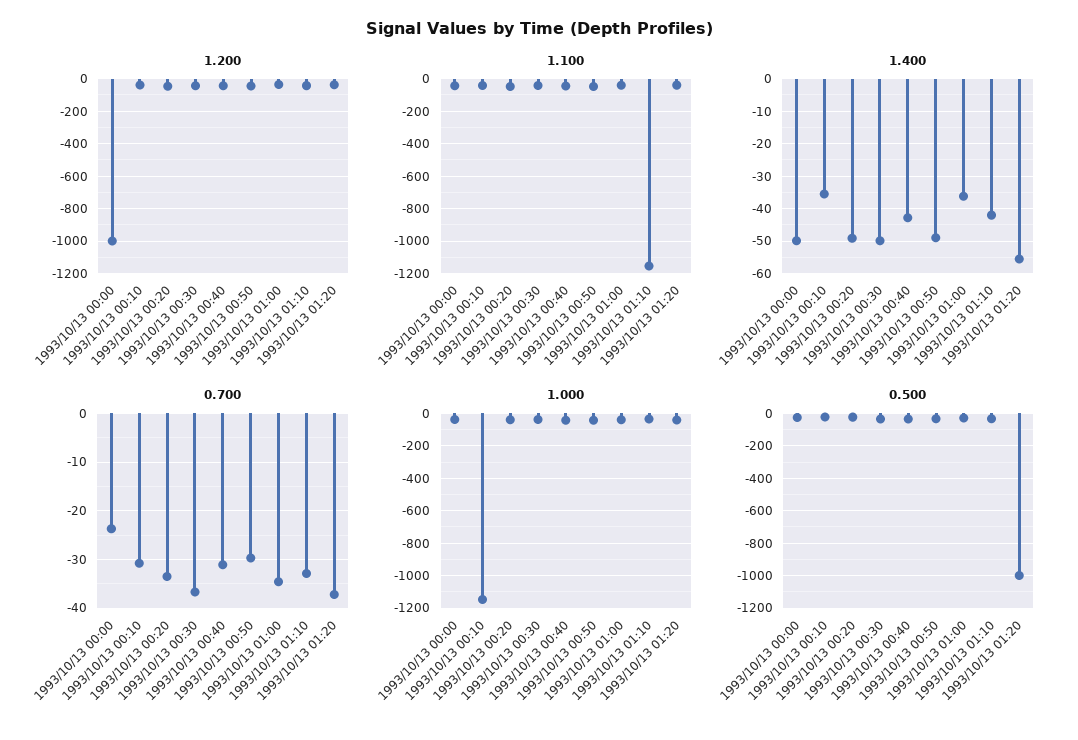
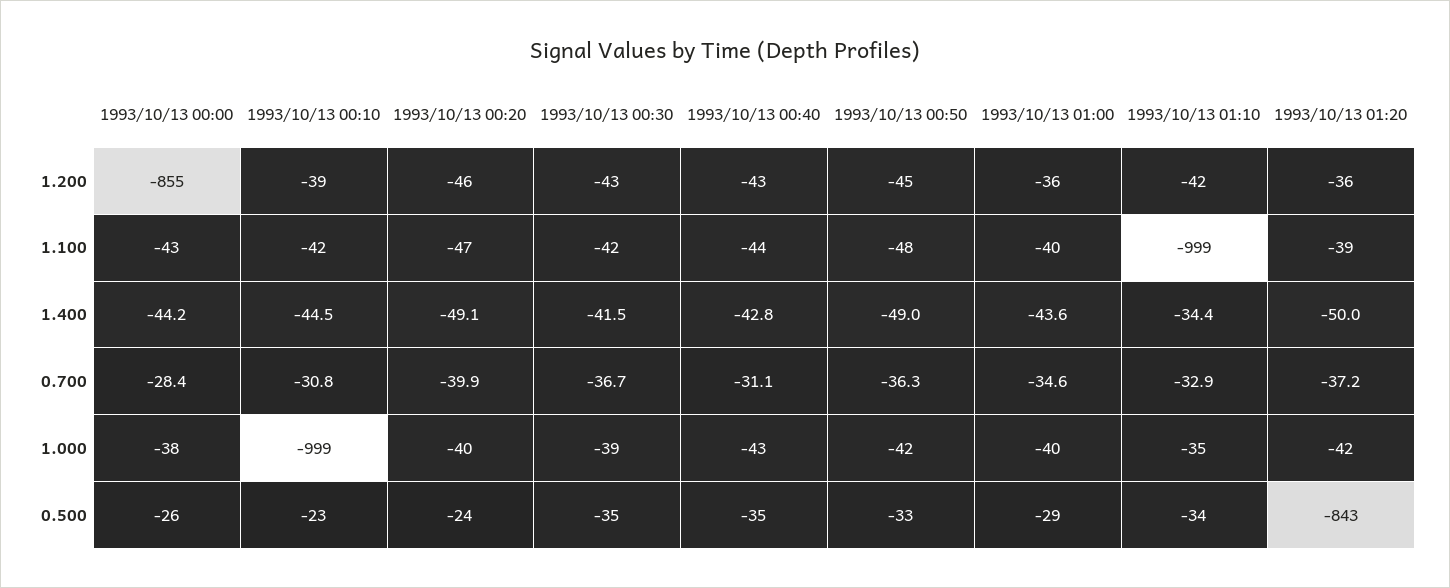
  {
    "1.200": {
-     "1993/10/13 00:00": -1000,
+     "1993/10/13 00:00": -855,
      "1993/10/13 00:10": -39,
      "1993/10/13 00:20": -46,
      "1993/10/13 00:30": -43,
      "1993/10/13 00:40": -43,
      "1993/10/13 00:50": -45,
      "1993/10/13 01:00": -36,
      "1993/10/13 01:10": -42,
      "1993/10/13 01:20": -36
    },
    "1.100": {
      "1993/10/13 00:00": -43,
      "1993/10/13 00:10": -42,
      "1993/10/13 00:20": -47,
      "1993/10/13 00:30": -42,
      "1993/10/13 00:40": -44,
      "1993/10/13 00:50": -48,
      "1993/10/13 01:00": -40,
-     "1993/10/13 01:10": -1150,
+     "1993/10/13 01:10": -999,
      "1993/10/13 01:20": -39
    },
    "1.400": {
-     "1993/10/13 00:00": -50,
+     "1993/10/13 00:00": -44.2,
-     "1993/10/13 00:10": -36,
+     "1993/10/13 00:10": -44.5,
      "1993/10/13 00:20": -49.1,
-     "1993/10/13 00:30": -50,
+     "1993/10/13 00:30": -41.5,
      "1993/10/13 00:40": -42.8,
      "1993/10/13 00:50": -49,
-     "1993/10/13 01:00": -36,
+     "1993/10/13 01:00": -43.6,
-     "1993/10/13 01:10": -42,
+     "1993/10/13 01:10": -34.4,
-     "1993/10/13 01:20": -56
+     "1993/10/13 01:20": -50
    },
    "0.700": {
-     "1993/10/13 00:00": -24,
+     "1993/10/13 00:00": -28.4,
      "1993/10/13 00:10": -30.8,
-     "1993/10/13 00:20": -34,
+     "1993/10/13 00:20": -39.9,
      "1993/10/13 00:30": -36.7,
      "1993/10/13 00:40": -31.1,
-     "1993/10/13 00:50": -30,
+     "1993/10/13 00:50": -36.3,
      "1993/10/13 01:00": -34.6,
      "1993/10/13 01:10": -32.9,
      "1993/10/13 01:20": -37.2
    },
    "1.000": {
      "1993/10/13 00:00": -38,
-     "1993/10/13 00:10": -1150,
+     "1993/10/13 00:10": -999,
      "1993/10/13 00:20": -40,
      "1993/10/13 00:30": -39,
      "1993/10/13 00:40": -43,
      "1993/10/13 00:50": -42,
      "1993/10/13 01:00": -40,
      "1993/10/13 01:10": -35,
      "1993/10/13 01:20": -42
    },
    "0.500": {
      "1993/10/13 00:00": -26,
      "1993/10/13 00:10": -23,
      "1993/10/13 00:20": -24,
      "1993/10/13 00:30": -35,
      "1993/10/13 00:40": -35,
      "1993/10/13 00:50": -33,
      "1993/10/13 01:00": -29,
      "1993/10/13 01:10": -34,
-     "1993/10/13 01:20": -1000
+     "1993/10/13 01:20": -843
    }
  }

